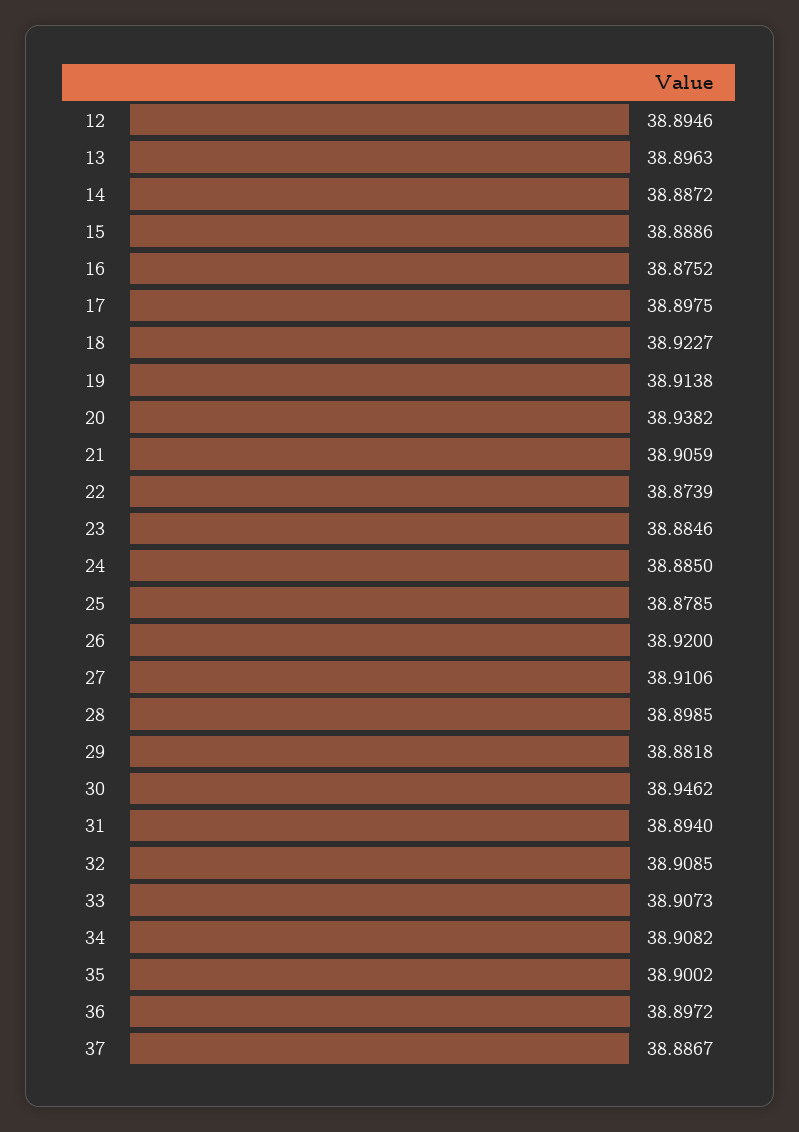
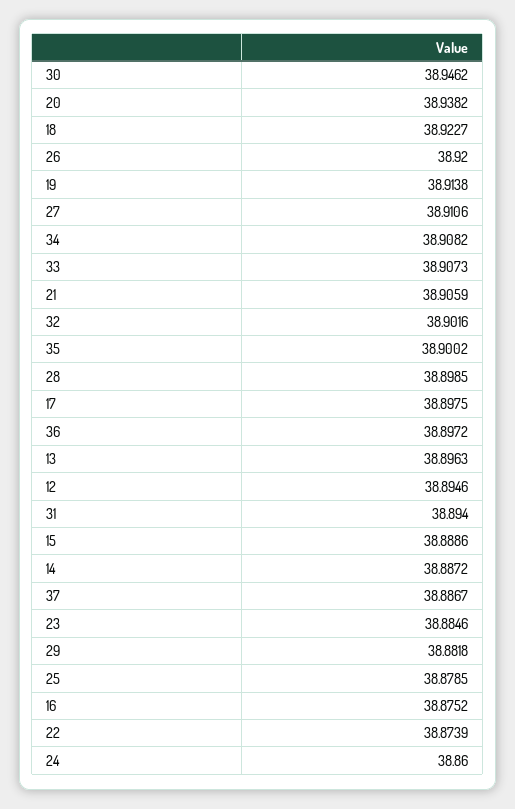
  {
    "12": 38.8946,
    "13": 38.8963,
    "14": 38.8872,
    "15": 38.8886,
    "16": 38.8752,
    "17": 38.8975,
    "18": 38.9227,
    "19": 38.9138,
    "20": 38.9382,
    "21": 38.9059,
    "22": 38.8739,
    "23": 38.8846,
-   "24": 38.885,
+   "24": 38.86,
    "25": 38.8785,
    "26": 38.92,
    "27": 38.9106,
    "28": 38.8985,
    "29": 38.8818,
    "30": 38.9462,
    "31": 38.894,
-   "32": 38.9085,
+   "32": 38.9016,
    "33": 38.9073,
    "34": 38.9082,
    "35": 38.9002,
    "36": 38.8972,
    "37": 38.8867
  }

